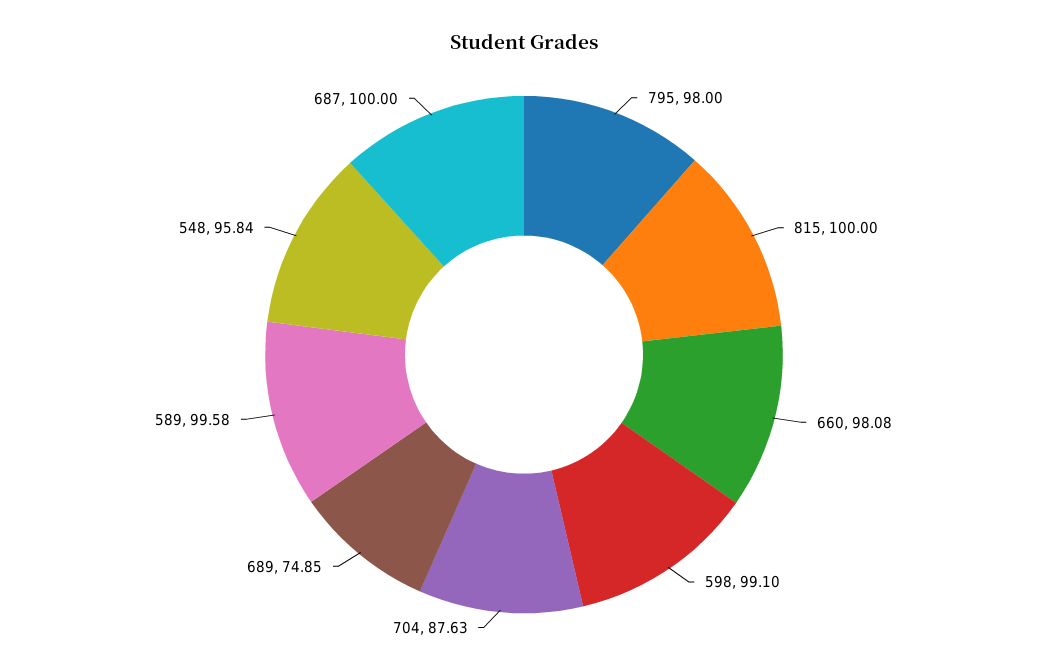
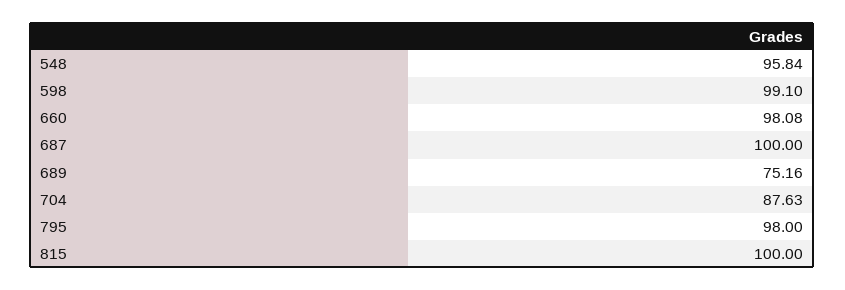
  {
    "795": 98,
    "815": 100,
    "660": 98.08,
    "598": 99.1,
    "704": 87.63,
-   "689": 74.85,
+   "689": 75.16,
-   "589": 99.58,
    "548": 95.84,
    "687": 100
  }

